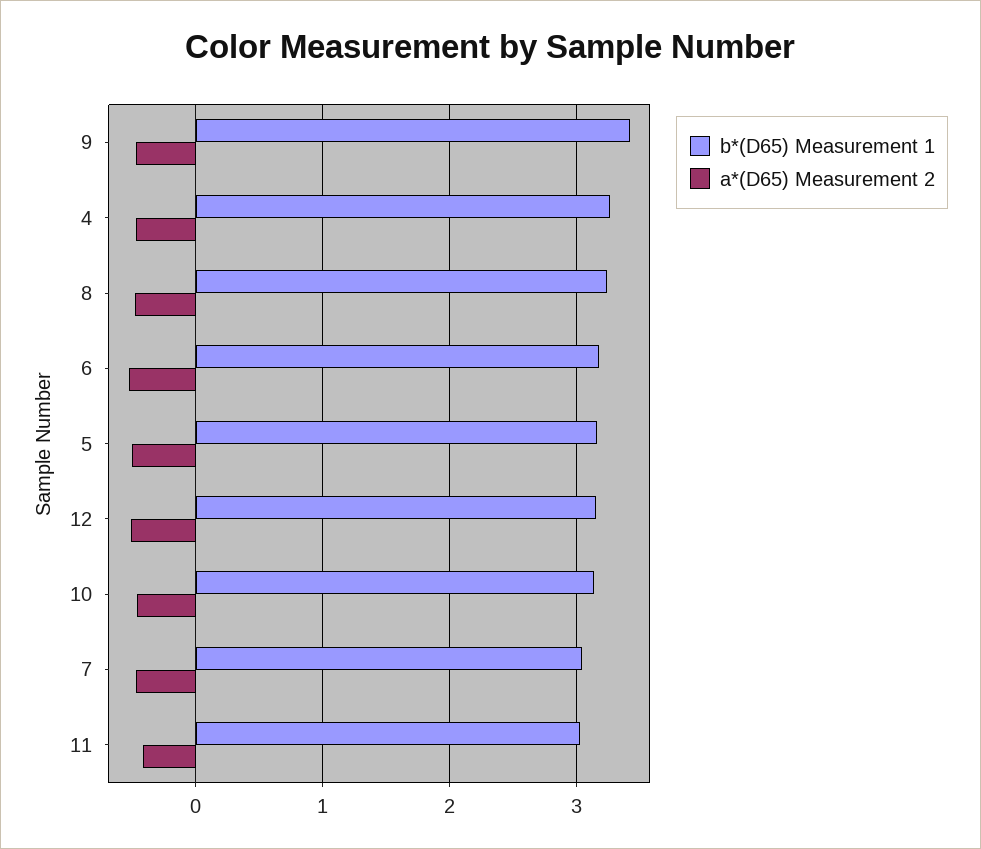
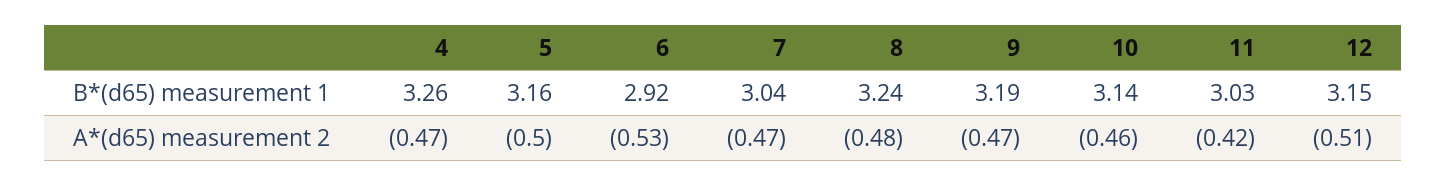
  {
    "b*(D65) Measurement 1": {
-     "9": 3.4,
+     "9": 3.19,
      "4": 3.26,
      "8": 3.24,
-     "6": 3.2,
+     "6": 2.92,
      "5": 3.16,
      "12": 3.15,
      "10": 3.14,
      "7": 3.04,
      "11": 3.03
    },
    "a*(D65) Measurement 2": {
      "9": -0.47,
      "4": -0.47,
      "8": -0.48,
      "6": -0.53,
      "5": -0.5,
      "12": -0.51,
      "10": -0.46,
      "7": -0.47,
      "11": -0.42
    }
  }

